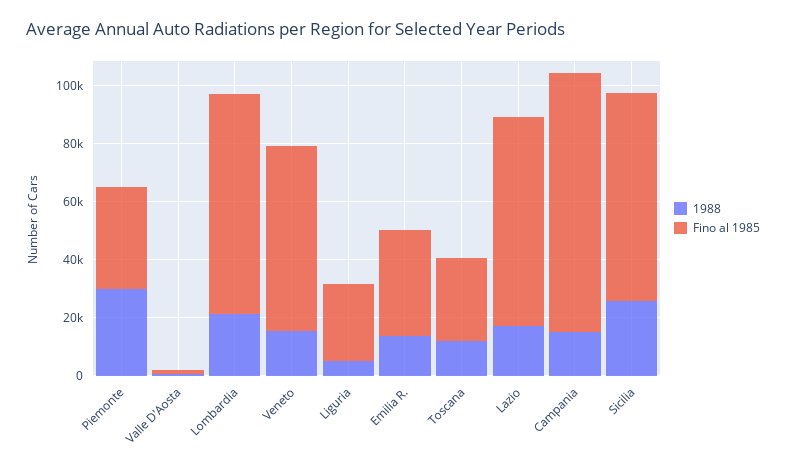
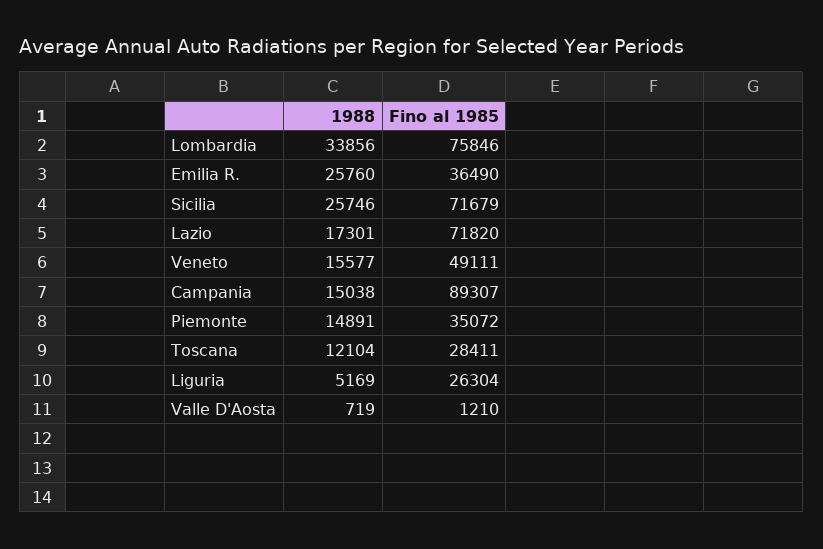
  {
    "1988": {
-     "Piemonte": 30000,
+     "Piemonte": 14891,
      "Valle D'Aosta": 719,
-     "Lombardia": 20000,
+     "Lombardia": 33856,
      "Veneto": 15577,
      "Liguria": 5169,
-     "Emilia R.": 15000,
+     "Emilia R.": 25760,
      "Toscana": 12104,
      "Lazio": 17301,
      "Campania": 15038,
      "Sicilia": 25746
    },
    "Fino al 1985": {
      "Piemonte": 35072,
      "Valle D'Aosta": 1210,
      "Lombardia": 75846,
-     "Veneto": 65000,
+     "Veneto": 49111,
      "Liguria": 26304,
      "Emilia R.": 36490,
      "Toscana": 28411,
      "Lazio": 71820,
      "Campania": 89307,
      "Sicilia": 71679
    }
  }

